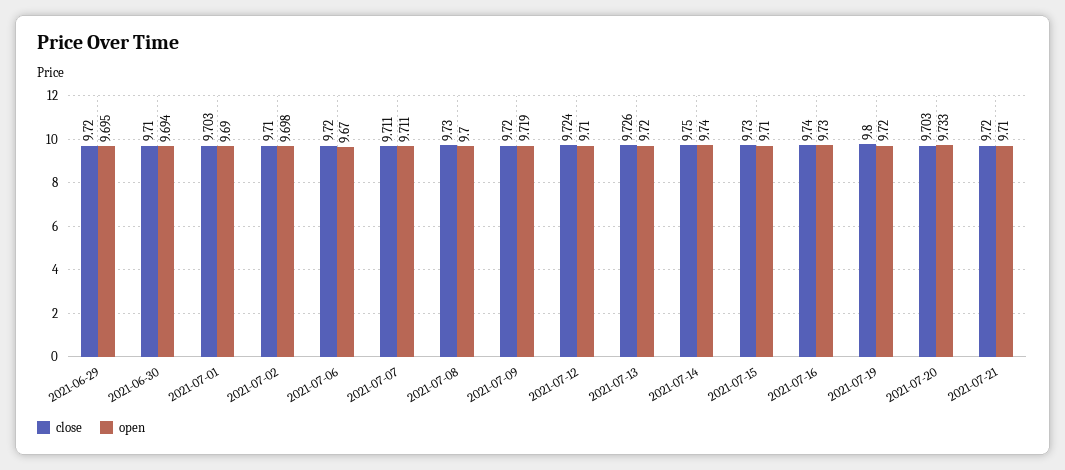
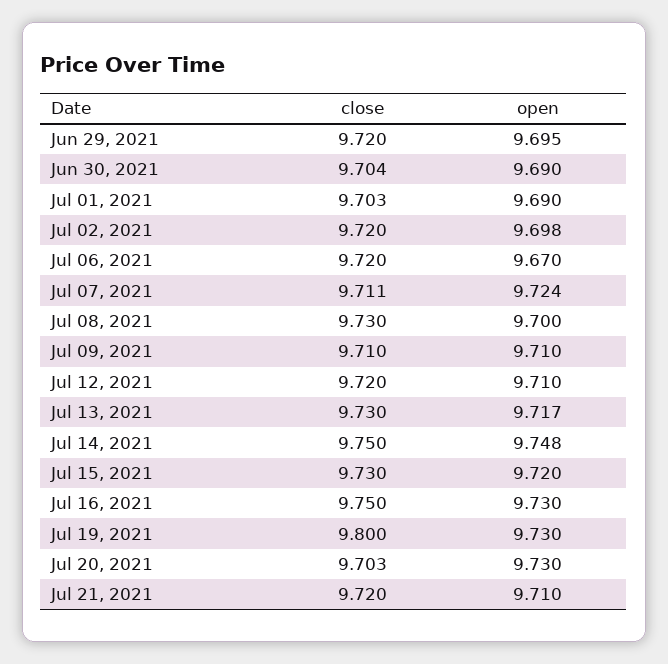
  {
    "close": {
      "2021-06-29": 9.72,
-     "2021-06-30": 9.71,
+     "2021-06-30": 9.704,
      "2021-07-01": 9.703,
-     "2021-07-02": 9.71,
+     "2021-07-02": 9.72,
      "2021-07-06": 9.72,
      "2021-07-07": 9.711,
      "2021-07-08": 9.73,
-     "2021-07-09": 9.72,
+     "2021-07-09": 9.71,
-     "2021-07-12": 9.724,
+     "2021-07-12": 9.72,
-     "2021-07-13": 9.726,
+     "2021-07-13": 9.73,
      "2021-07-14": 9.75,
      "2021-07-15": 9.73,
-     "2021-07-16": 9.74,
+     "2021-07-16": 9.75,
      "2021-07-19": 9.8,
      "2021-07-20": 9.703,
      "2021-07-21": 9.72
    },
    "open": {
      "2021-06-29": 9.695,
-     "2021-06-30": 9.694,
+     "2021-06-30": 9.69,
      "2021-07-01": 9.69,
      "2021-07-02": 9.698,
      "2021-07-06": 9.67,
-     "2021-07-07": 9.711,
+     "2021-07-07": 9.724,
      "2021-07-08": 9.7,
-     "2021-07-09": 9.719,
+     "2021-07-09": 9.71,
      "2021-07-12": 9.71,
-     "2021-07-13": 9.72,
+     "2021-07-13": 9.717,
-     "2021-07-14": 9.74,
+     "2021-07-14": 9.748,
-     "2021-07-15": 9.71,
+     "2021-07-15": 9.72,
      "2021-07-16": 9.73,
-     "2021-07-19": 9.72,
+     "2021-07-19": 9.73,
-     "2021-07-20": 9.733,
+     "2021-07-20": 9.73,
      "2021-07-21": 9.71
    }
  }

